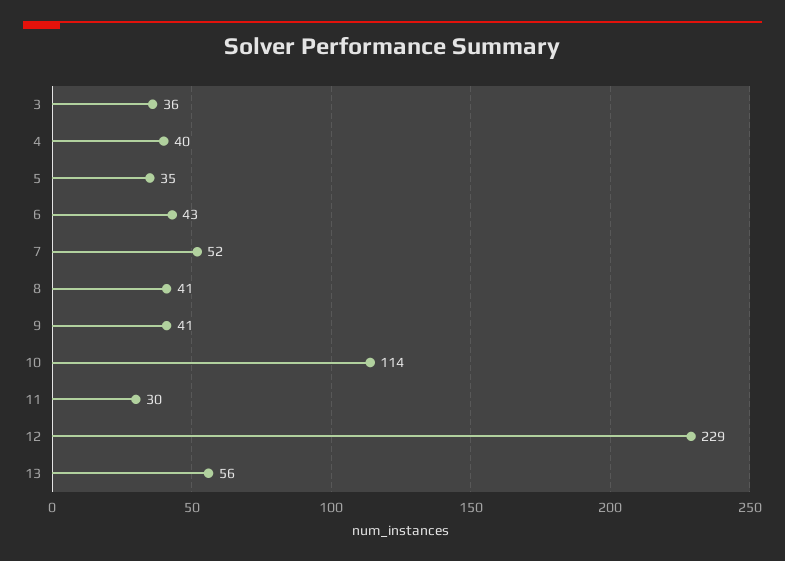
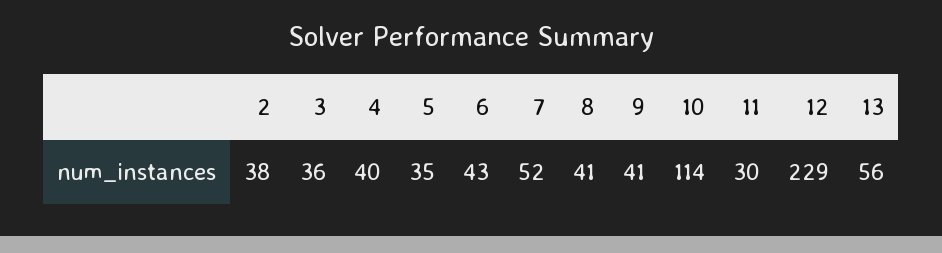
  {
    "3": 36,
    "4": 40,
    "5": 35,
    "6": 43,
    "7": 52,
    "8": 41,
    "9": 41,
    "10": 114,
    "11": 30,
    "12": 229,
-   "13": 56
+   "13": 56,
+   "2": 38
  }

